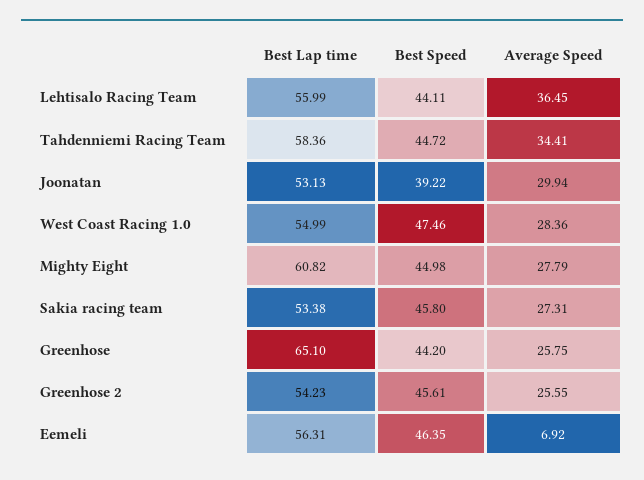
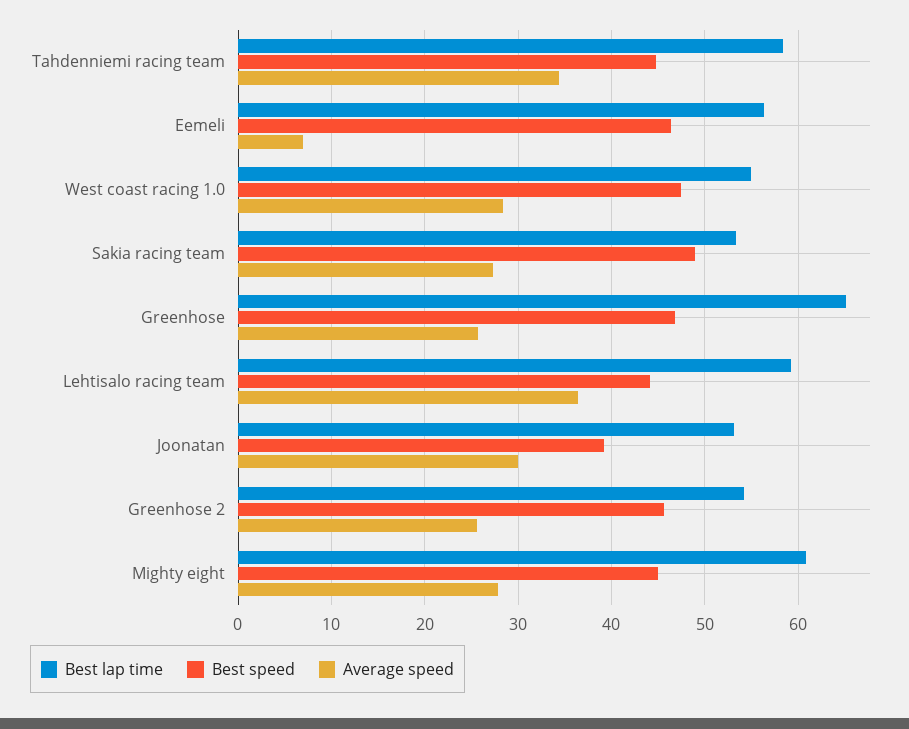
  {
    "Best Lap time": {
-     "Lehtisalo Racing Team": 55.99,
+     "Lehtisalo Racing Team": 59,
      "Tahdenniemi Racing Team": 58.36,
      "Joonatan": 53.13,
      "West Coast Racing 1.0": 54.99,
      "Mighty Eight": 60.82,
      "Sakia racing team": 53.38,
      "Greenhose": 65.1,
      "Greenhose 2": 54.23,
      "Eemeli": 56.31
    },
    "Best Speed": {
      "Lehtisalo Racing Team": 44.11,
      "Tahdenniemi Racing Team": 44.72,
      "Joonatan": 39.22,
      "West Coast Racing 1.0": 47.46,
      "Mighty Eight": 44.98,
-     "Sakia racing team": 45.8,
+     "Sakia racing team": 49,
-     "Greenhose": 44.2,
+     "Greenhose": 47,
      "Greenhose 2": 45.61,
      "Eemeli": 46.35
    },
    "Average Speed": {
      "Lehtisalo Racing Team": 36.45,
      "Tahdenniemi Racing Team": 34.41,
      "Joonatan": 29.94,
      "West Coast Racing 1.0": 28.36,
      "Mighty Eight": 27.79,
      "Sakia racing team": 27.31,
      "Greenhose": 25.75,
      "Greenhose 2": 25.55,
      "Eemeli": 6.92
    }
  }

